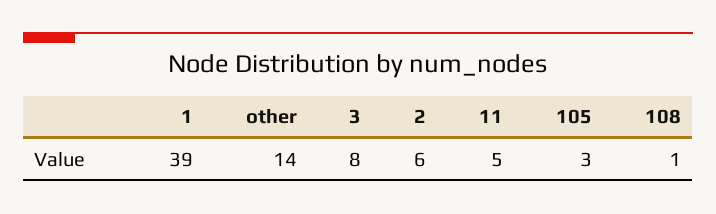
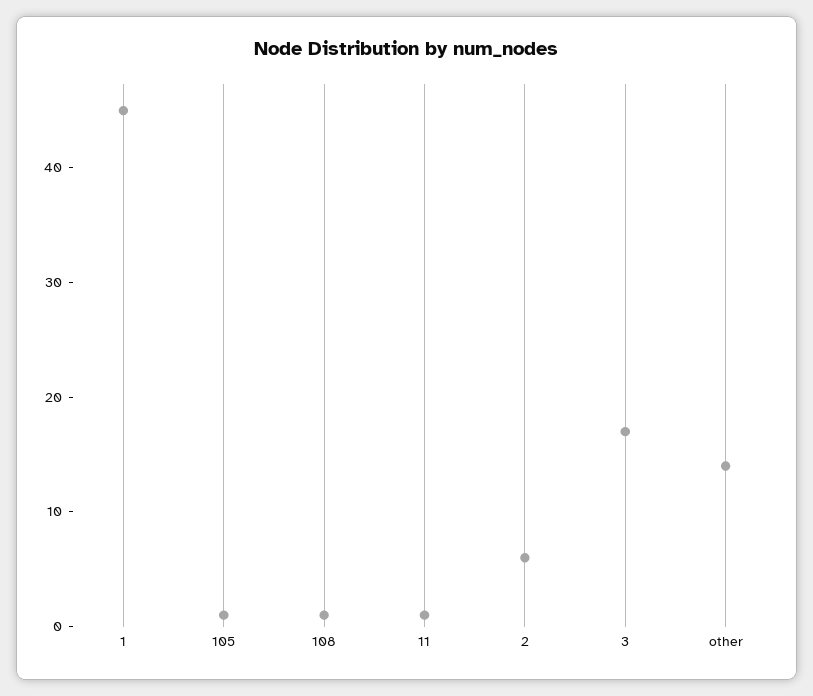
  {
-   "1": 39,
+   "1": 45,
    "other": 14,
-   "3": 8,
+   "3": 17,
    "2": 6,
-   "11": 5,
+   "11": 1,
-   "105": 3,
+   "105": 1,
    "108": 1
  }

